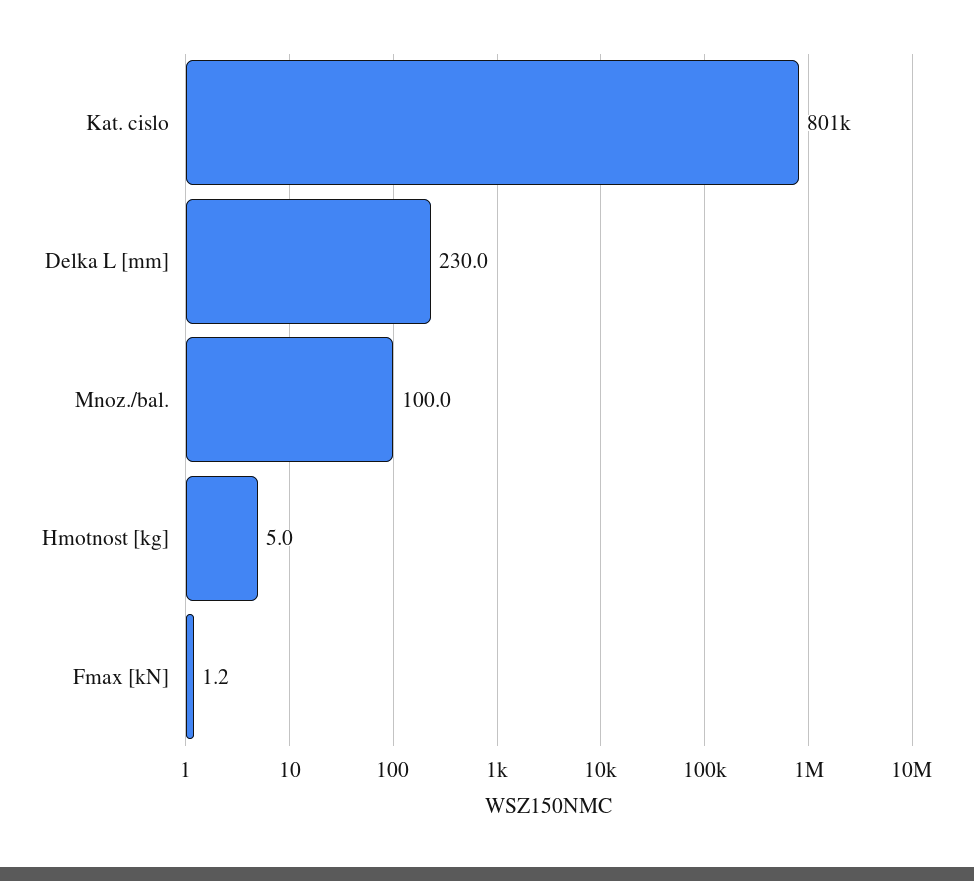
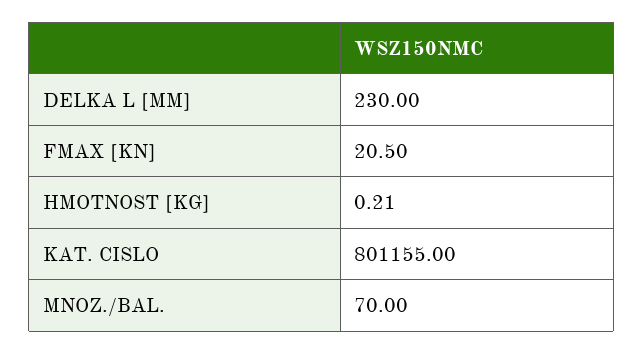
  {
    "Kat. cislo": 801155,
    "Delka L [mm]": 230,
-   "Mnoz./bal.": 100,
+   "Mnoz./bal.": 70,
-   "Hmotnost [kg]": 5,
+   "Hmotnost [kg]": 0.21,
-   "Fmax [kN]": 1.2
+   "Fmax [kN]": 20.5
  }

